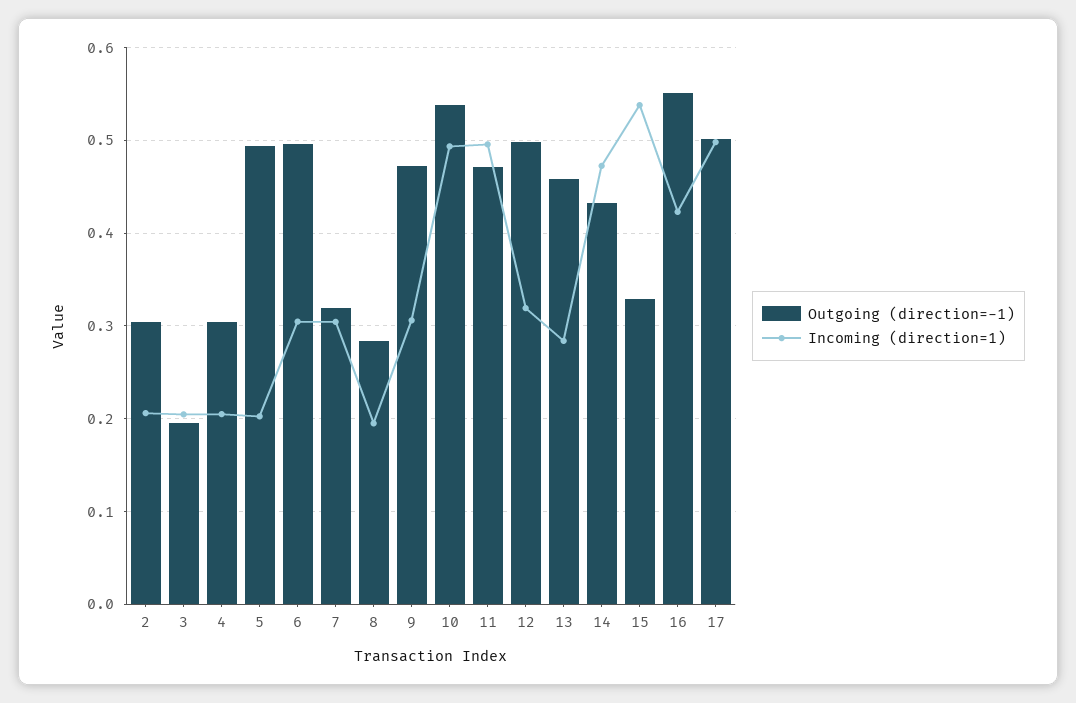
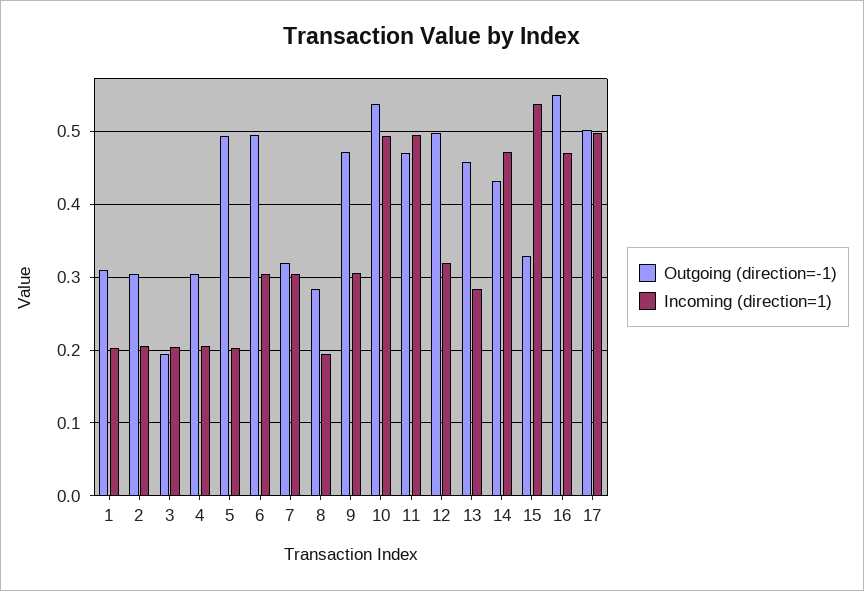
  {
    "Outgoing (direction=-1)": {
      "2": 0.3,
      "3": 0.2,
      "4": 0.3,
      "5": 0.49,
      "6": 0.5,
      "7": 0.32,
      "8": 0.28,
      "9": 0.47,
      "10": 0.54,
      "11": 0.47,
      "12": 0.5,
      "13": 0.46,
      "14": 0.43,
      "15": 0.33,
      "16": 0.55,
-     "17": 0.5
+     "17": 0.5,
+     "1": 0.31
    },
    "Incoming (direction=1)": {
      "2": 0.21,
      "3": 0.2,
      "4": 0.2,
      "5": 0.2,
      "6": 0.3,
      "7": 0.3,
      "8": 0.2,
      "9": 0.31,
      "10": 0.49,
      "11": 0.5,
      "12": 0.32,
      "13": 0.28,
      "14": 0.47,
      "15": 0.54,
-     "16": 0.42,
+     "16": 0.47,
-     "17": 0.5
+     "17": 0.5,
+     "1": 0.2
    }
  }

